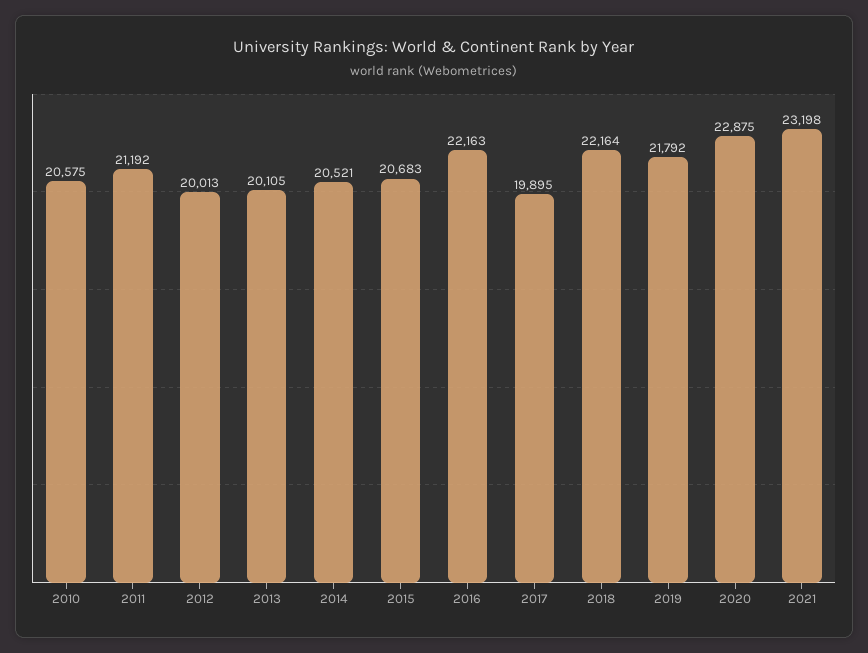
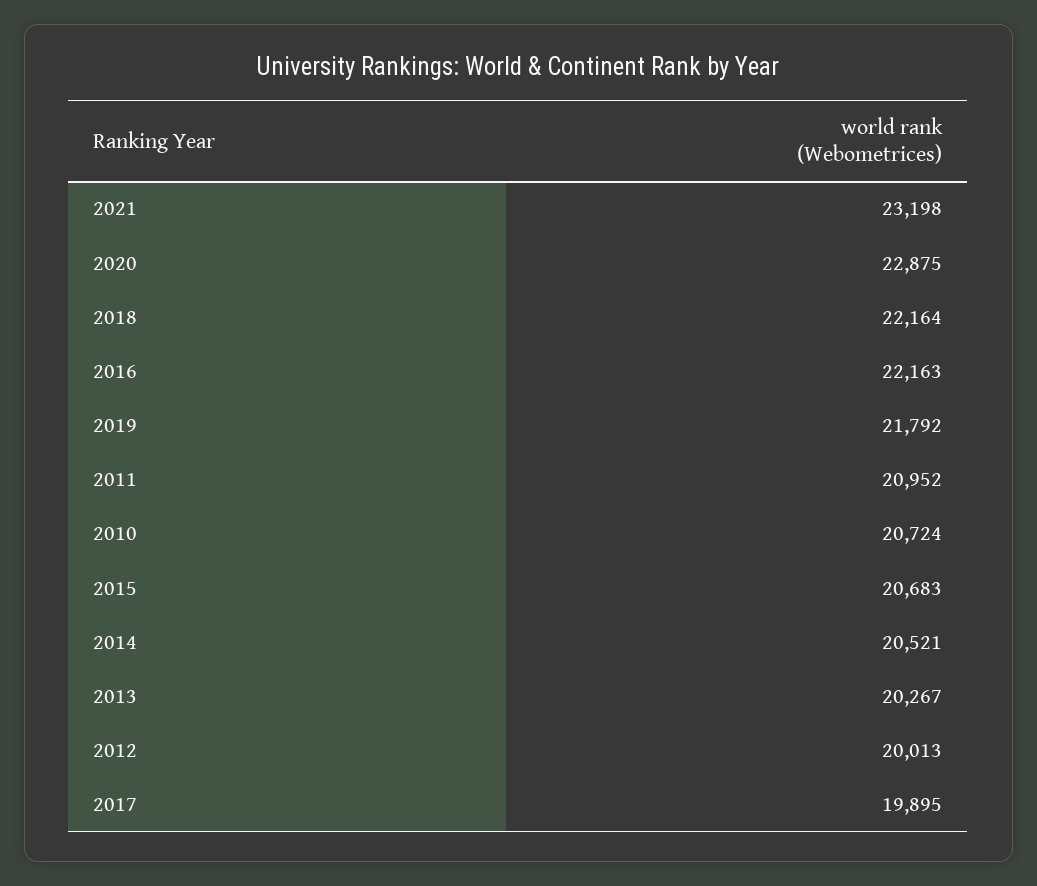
  {
-   "2010": 20575,
+   "2010": 20724,
-   "2011": 21192,
+   "2011": 20952,
    "2012": 20013,
-   "2013": 20105,
+   "2013": 20267,
    "2014": 20521,
    "2015": 20683,
    "2016": 22163,
    "2017": 19895,
    "2018": 22164,
    "2019": 21792,
    "2020": 22875,
    "2021": 23198
  }

